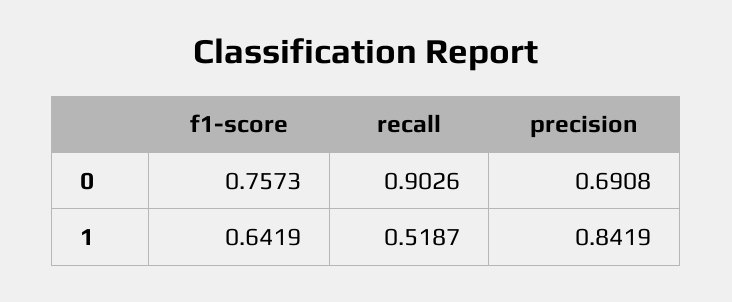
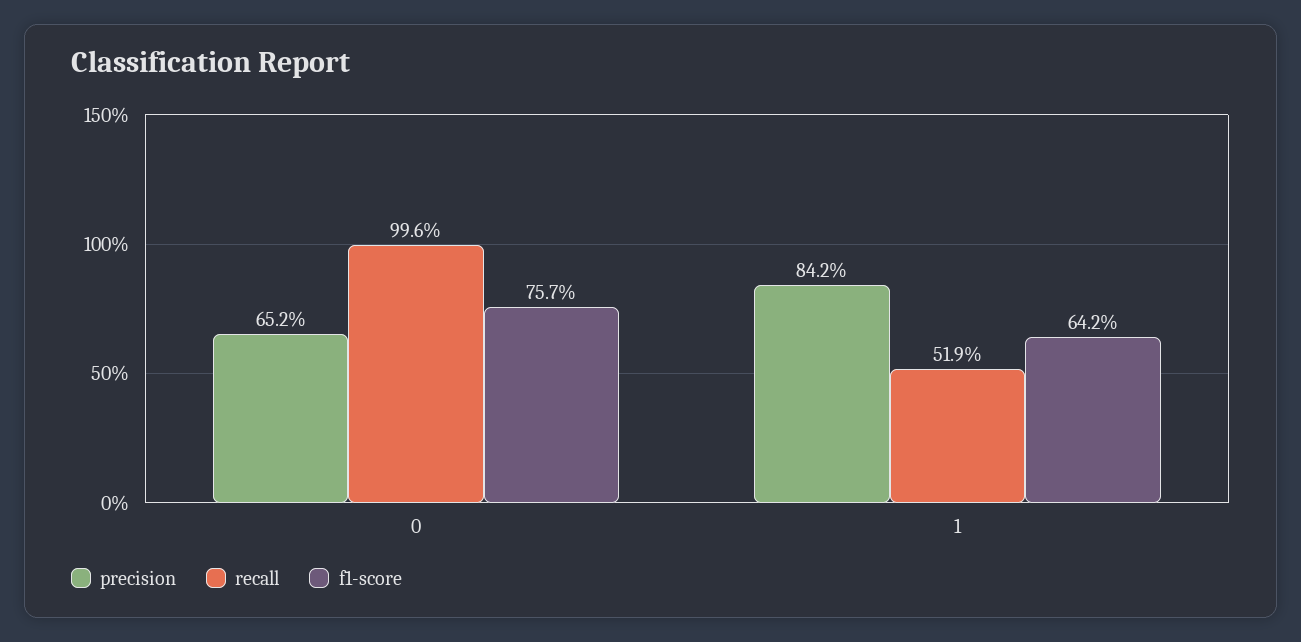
  {
    "f1-score": {
      "0": 0.7573,
      "1": 0.6419
    },
    "recall": {
-     "0": 0.9026,
+     "0": 0.996,
      "1": 0.5187
    },
    "precision": {
-     "0": 0.6908,
+     "0": 0.652,
      "1": 0.8419
    }
  }

